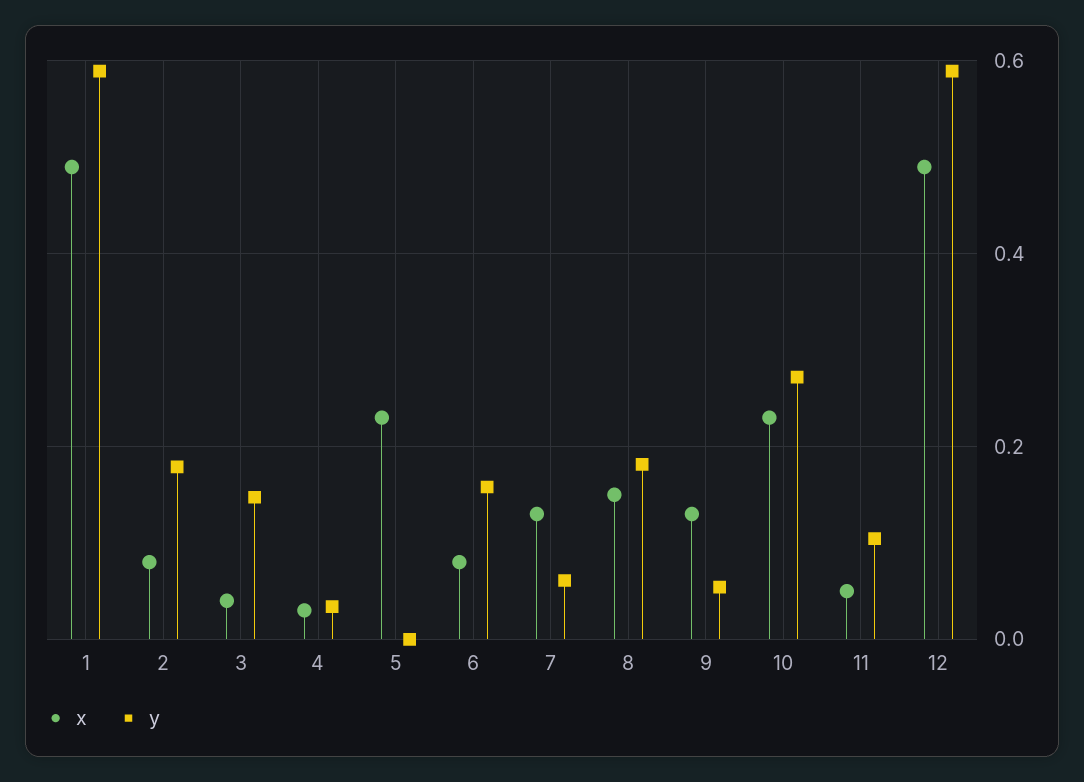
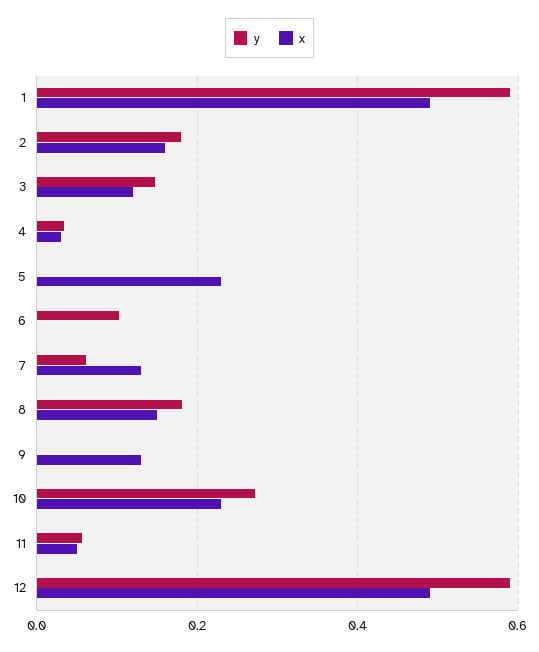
  {
    "x": {
      "1": 0.5,
-     "2": 0.08,
+     "2": 0.16,
-     "3": 0.04,
+     "3": 0.12,
      "4": 0.04,
      "5": 0.24,
-     "6": 0.08,
+     "6": 0,
      "7": 0.14,
      "8": 0.16,
      "9": 0.14,
      "10": 0.24,
      "11": 0.06,
      "12": 0.5
    },
    "y": {
      "1": 0.58,
      "2": 0.18,
      "3": 0.14,
      "4": 0.04,
      "5": 0,
-     "6": 0.16,
+     "6": 0.1,
      "7": 0.06,
      "8": 0.18,
-     "9": 0.06,
+     "9": 0,
      "10": 0.28,
-     "11": 0.1,
+     "11": 0.06,
      "12": 0.58
    }
  }

